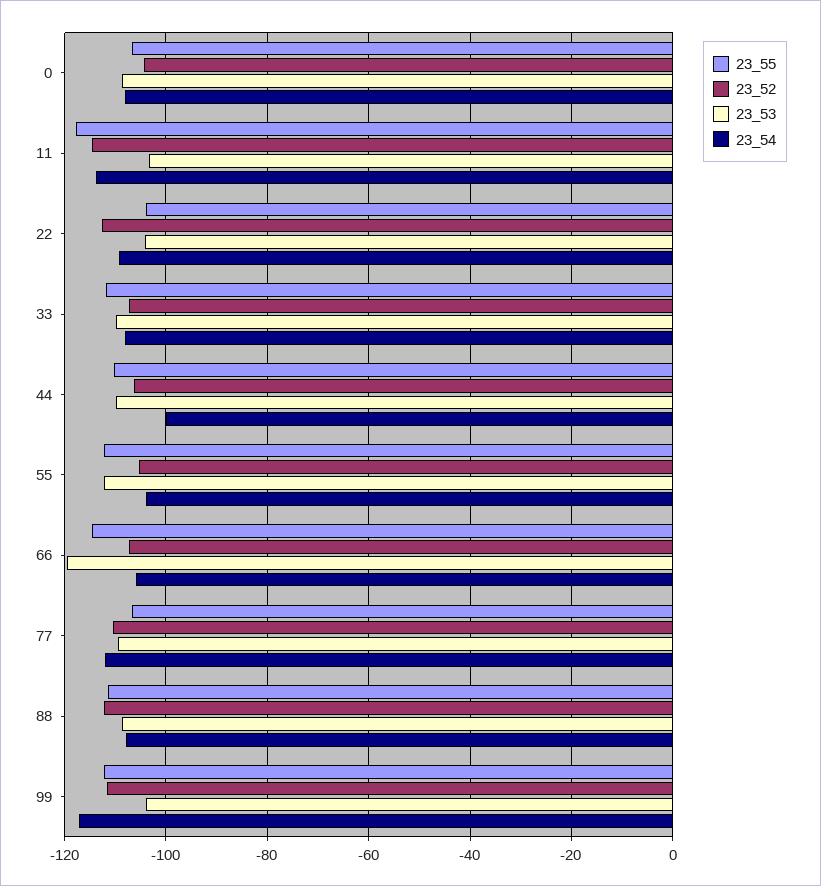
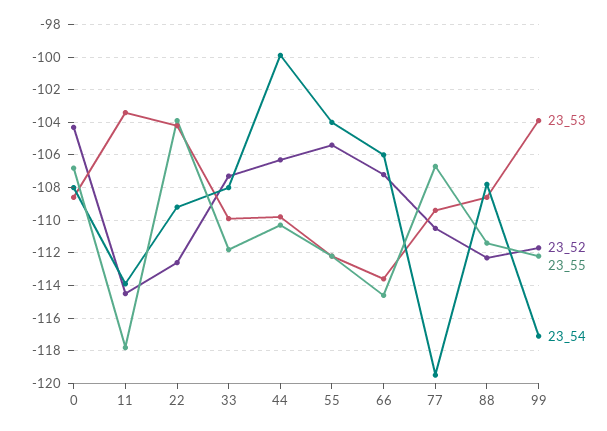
  {
    "23_55": {
      "0": -107,
      "11": -118,
      "22": -104,
      "33": -112,
      "44": -110.5,
      "55": -112,
      "66": -114.5,
      "77": -106.5,
      "88": -111.5,
      "99": -112
    },
    "23_52": {
      "0": -104.5,
      "11": -114.5,
      "22": -112.5,
      "33": -107.5,
      "44": -106.5,
      "55": -105.5,
      "66": -107,
      "77": -110.5,
      "88": -112.5,
      "99": -111.5
    },
    "23_53": {
      "0": -108.5,
      "11": -103.5,
      "22": -104,
      "33": -110,
      "44": -110,
      "55": -112,
-     "66": -120,
+     "66": -113.5,
      "77": -109.5,
      "88": -108.5,
      "99": -104
    },
    "23_54": {
      "0": -108,
      "11": -114,
      "22": -109,
      "33": -108,
      "44": -100,
      "55": -104,
      "66": -106,
-     "77": -112,
+     "77": -119.5,
      "88": -108,
      "99": -117
    }
  }

